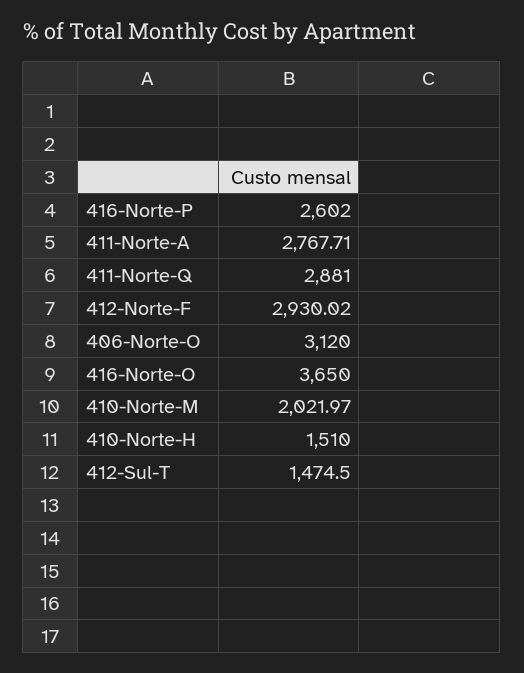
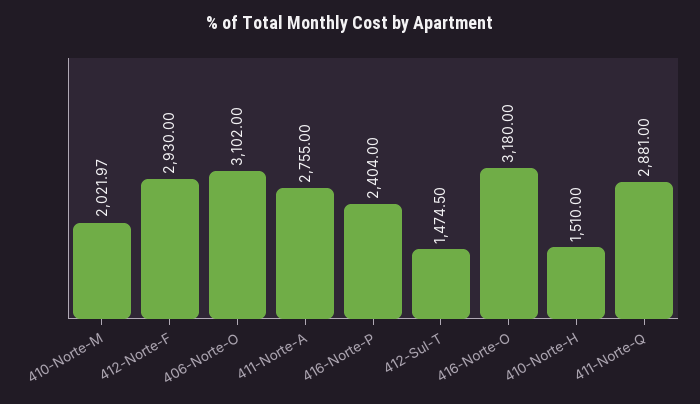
  {
-   "416-Norte-P": 2602,
+   "416-Norte-P": 2404,
-   "411-Norte-A": 2767.71,
+   "411-Norte-A": 2755,
    "411-Norte-Q": 2881,
-   "412-Norte-F": 2930.02,
+   "412-Norte-F": 2930,
-   "406-Norte-O": 3120,
+   "406-Norte-O": 3102,
-   "416-Norte-O": 3650,
+   "416-Norte-O": 3180,
    "410-Norte-M": 2021.97,
    "410-Norte-H": 1510,
    "412-Sul-T": 1474.5
  }

